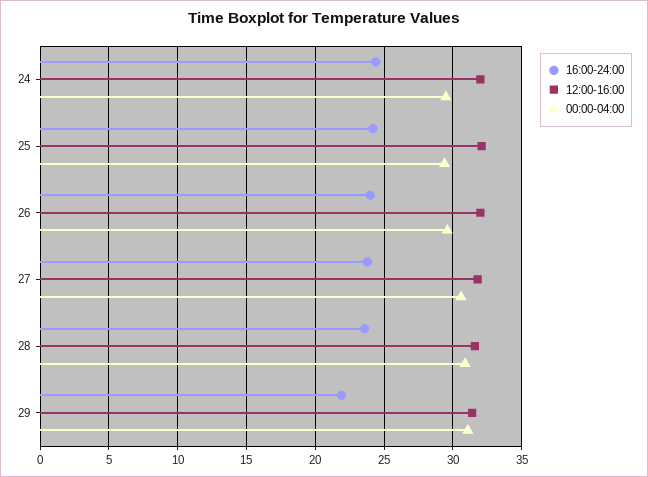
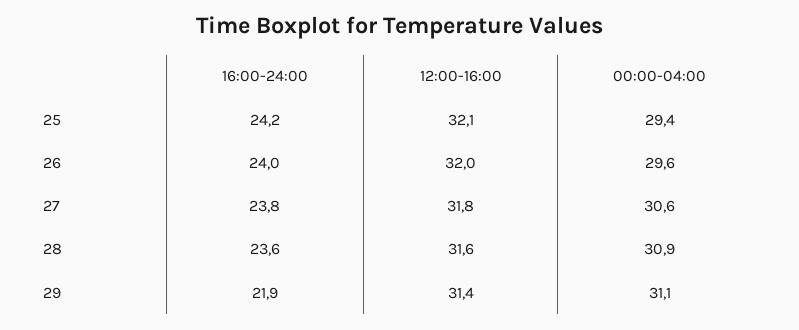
  {
    "16:00-24:00": {
-     "24": 24.5,
      "25": 24.2,
      "26": 24,
      "27": 23.8,
      "28": 23.6,
      "29": 21.9
    },
    "12:00-16:00": {
-     "24": 32,
      "25": 32.1,
      "26": 32,
      "27": 31.8,
      "28": 31.6,
      "29": 31.4
    },
    "00:00-04:00": {
-     "24": 29.5,
      "25": 29.4,
      "26": 29.6,
      "27": 30.6,
      "28": 30.9,
      "29": 31.1
    }
  }

